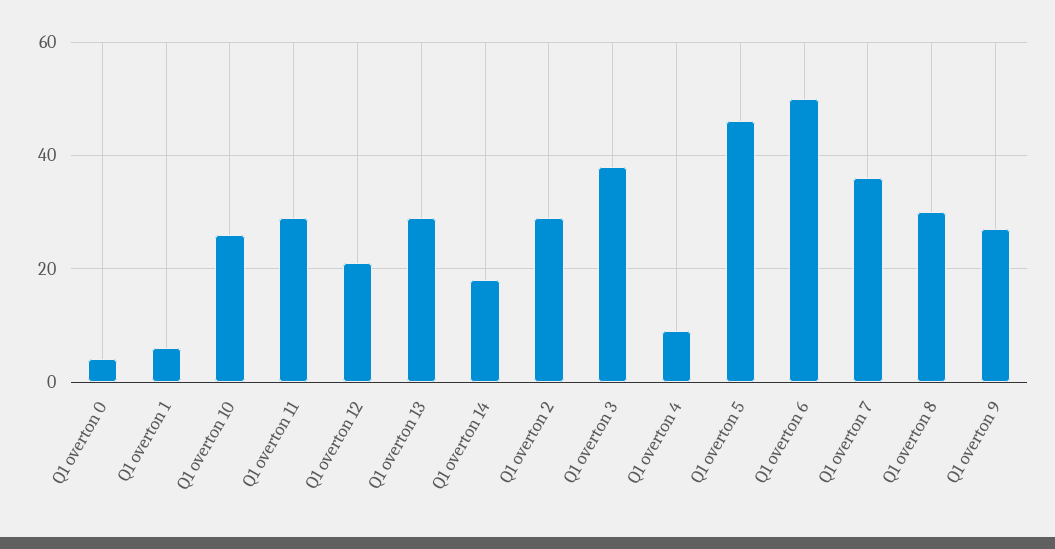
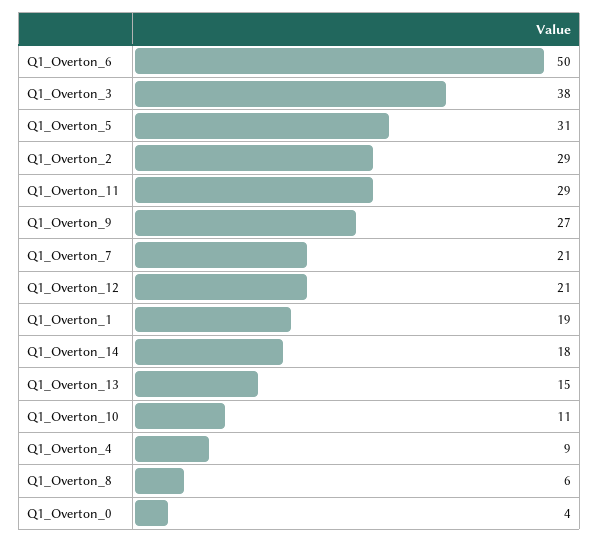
  {
    "Q1 overton 0": 4,
-   "Q1 overton 1": 5,
+   "Q1 overton 1": 19,
-   "Q1 overton 10": 25,
+   "Q1 overton 10": 11,
    "Q1 overton 11": 29,
    "Q1 overton 12": 21,
-   "Q1 overton 13": 30,
+   "Q1 overton 13": 15,
    "Q1 overton 14": 18,
    "Q1 overton 2": 29,
    "Q1 overton 3": 38,
    "Q1 overton 4": 9,
-   "Q1 overton 5": 45,
+   "Q1 overton 5": 31,
    "Q1 overton 6": 50,
-   "Q1 overton 7": 35,
+   "Q1 overton 7": 21,
-   "Q1 overton 8": 30,
+   "Q1 overton 8": 6,
    "Q1 overton 9": 27
  }

